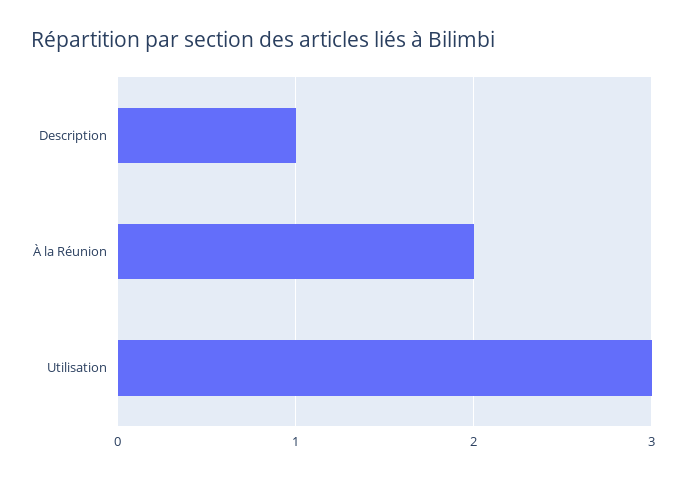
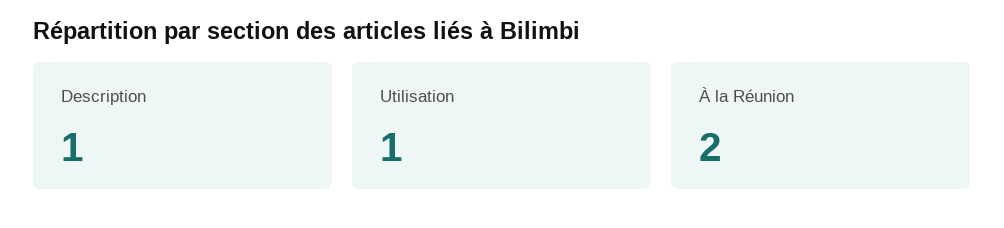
  {
    "Description": 1,
    "À la Réunion": 2,
-   "Utilisation": 3
+   "Utilisation": 1
  }

